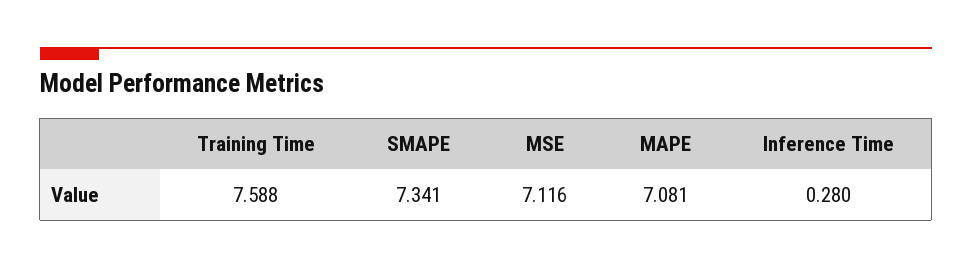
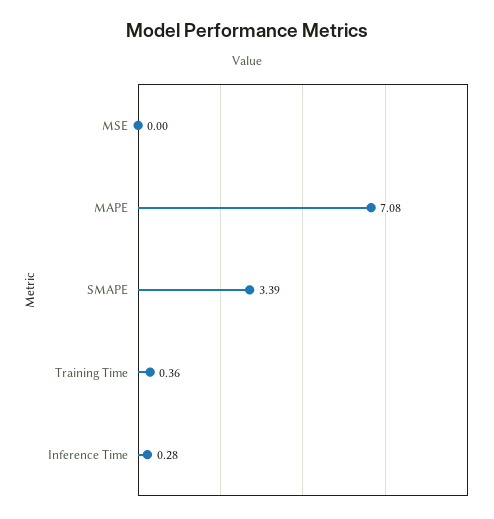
  {
-   "Training Time": 7.588,
+   "Training Time": 0.36,
-   "SMAPE": 7.341,
+   "SMAPE": 3.39,
-   "MSE": 7.116,
+   "MSE": 0,
    "MAPE": 7.081,
    "Inference Time": 0.28
  }

